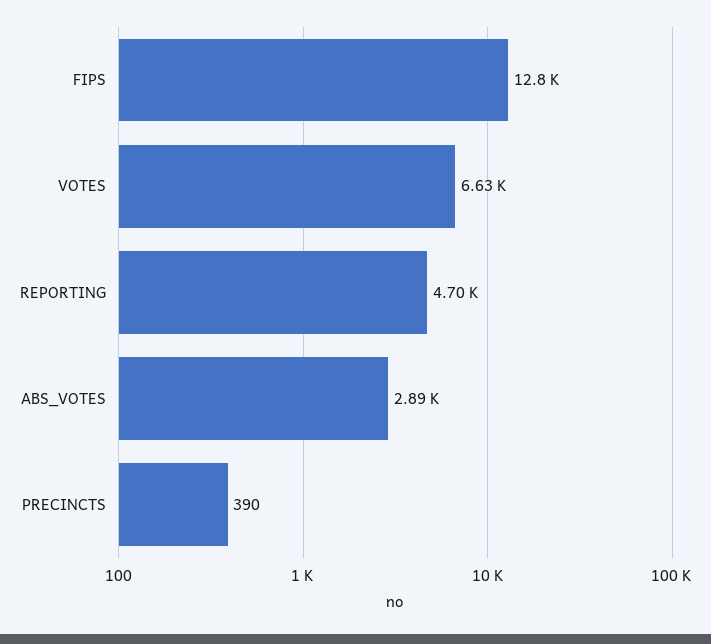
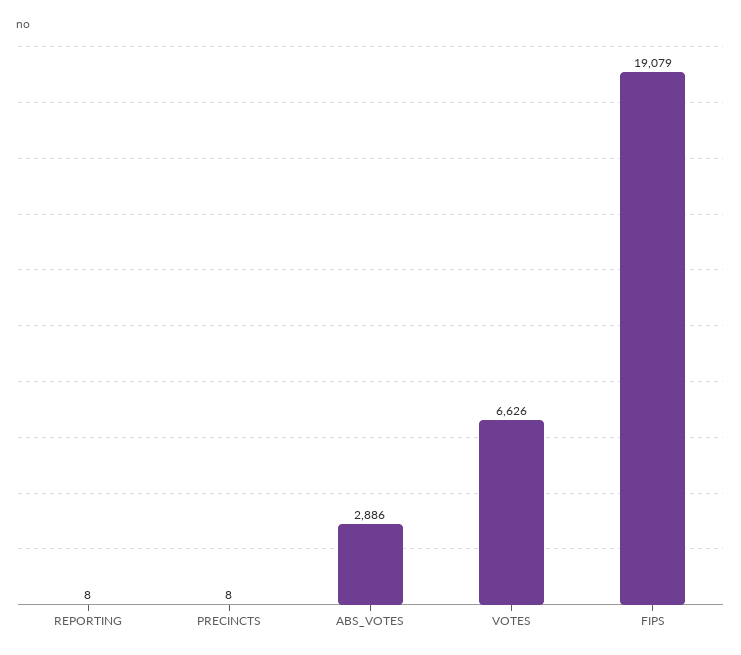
  {
-   "FIPS": 12800,
+   "FIPS": 19079,
    "VOTES": 6626,
-   "REPORTING": 4700,
+   "REPORTING": 8,
    "ABS_VOTES": 2886,
-   "PRECINCTS": 390
+   "PRECINCTS": 8
  }

